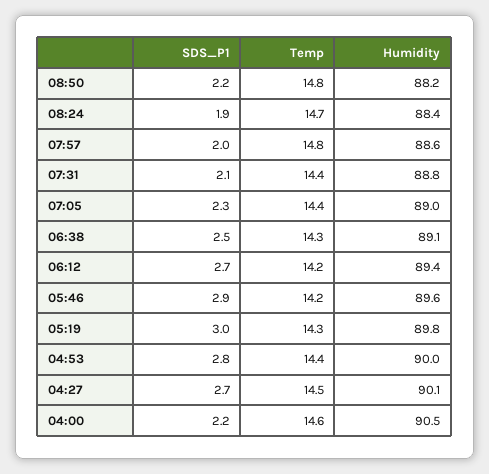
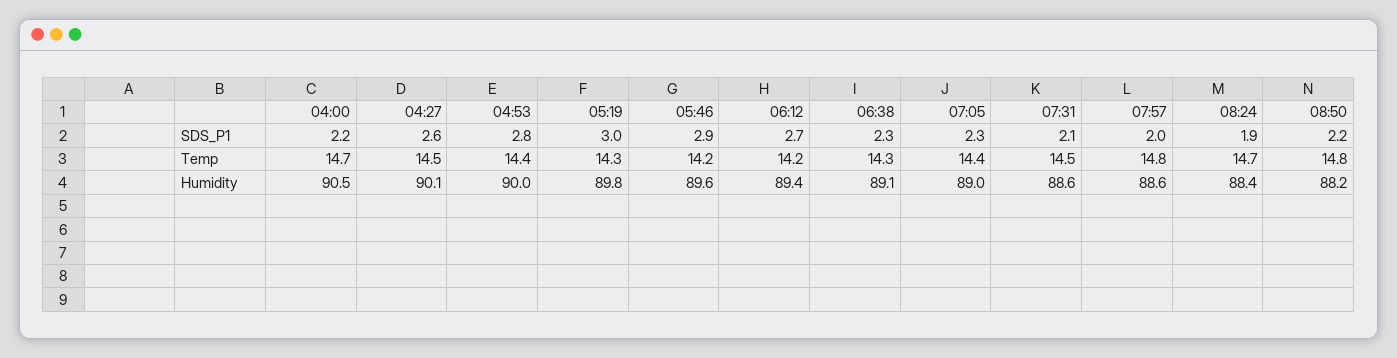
  {
    "SDS_P1": {
      "08:50": 2.2,
      "08:24": 1.9,
      "07:57": 2,
      "07:31": 2.1,
      "07:05": 2.3,
-     "06:38": 2.5,
+     "06:38": 2.3,
      "06:12": 2.7,
      "05:46": 2.9,
      "05:19": 3,
      "04:53": 2.8,
-     "04:27": 2.7,
+     "04:27": 2.6,
      "04:00": 2.2
    },
    "Temp": {
      "08:50": 14.8,
      "08:24": 14.7,
      "07:57": 14.8,
-     "07:31": 14.4,
+     "07:31": 14.5,
      "07:05": 14.4,
      "06:38": 14.3,
      "06:12": 14.2,
      "05:46": 14.2,
      "05:19": 14.3,
      "04:53": 14.4,
      "04:27": 14.5,
-     "04:00": 14.6
+     "04:00": 14.7
    },
    "Humidity": {
      "08:50": 88.2,
      "08:24": 88.4,
      "07:57": 88.6,
-     "07:31": 88.8,
+     "07:31": 88.6,
      "07:05": 89,
      "06:38": 89.1,
      "06:12": 89.4,
      "05:46": 89.6,
      "05:19": 89.8,
      "04:53": 90,
      "04:27": 90.1,
      "04:00": 90.5
    }
  }

